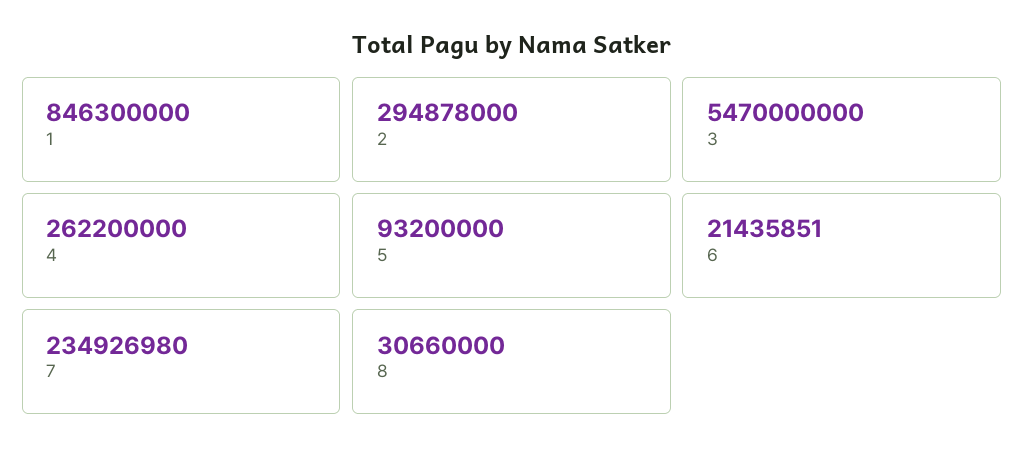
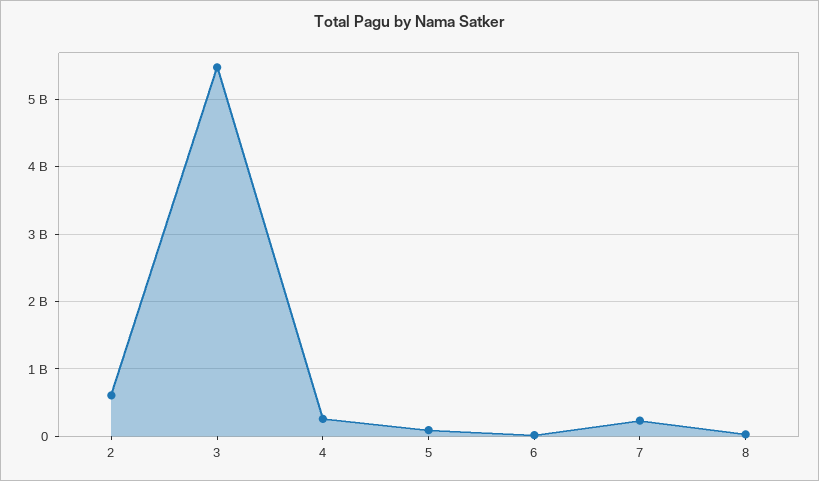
  {
-   "1": 846300000,
-   "2": 294878000,
+   "2": 600000000,
    "3": 5470000000,
    "4": 262200000,
    "5": 93200000,
    "6": 21435851,
    "7": 234926980,
    "8": 30660000
  }

